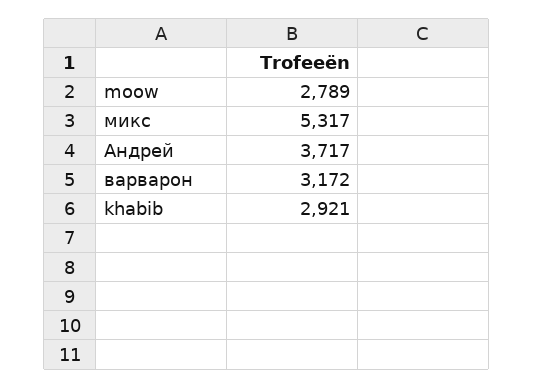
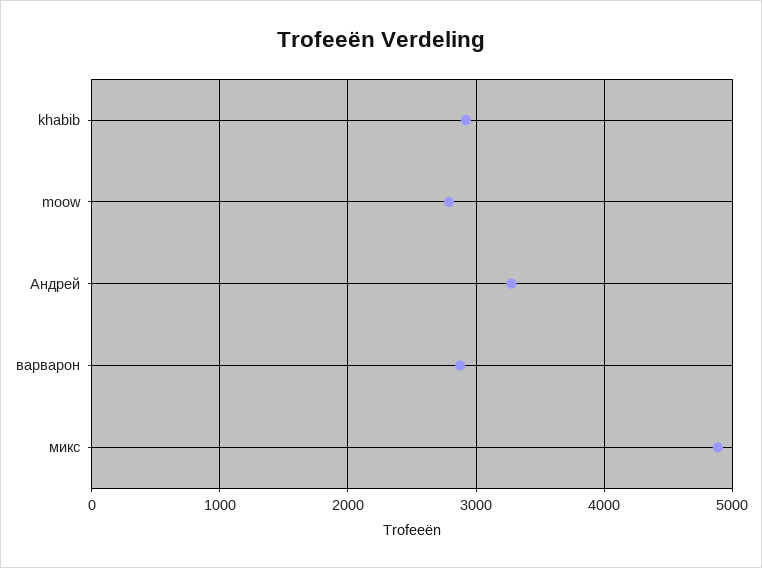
  {
    "moow": 2789,
-   "микс": 5317,
+   "микс": 4900,
-   "Андрей": 3717,
+   "Андрей": 3300,
-   "варварон": 3172,
+   "варварон": 2900,
    "khabib": 2921
  }

